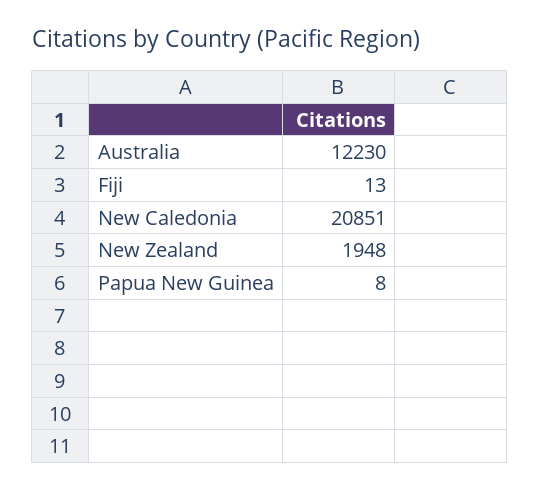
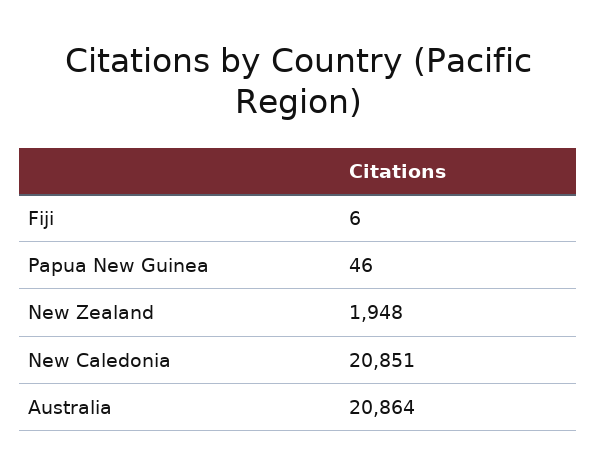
  {
-   "Australia": 12230,
+   "Australia": 20864,
-   "Fiji": 13,
+   "Fiji": 6,
    "New Caledonia": 20851,
    "New Zealand": 1948,
-   "Papua New Guinea": 8
+   "Papua New Guinea": 46
  }

